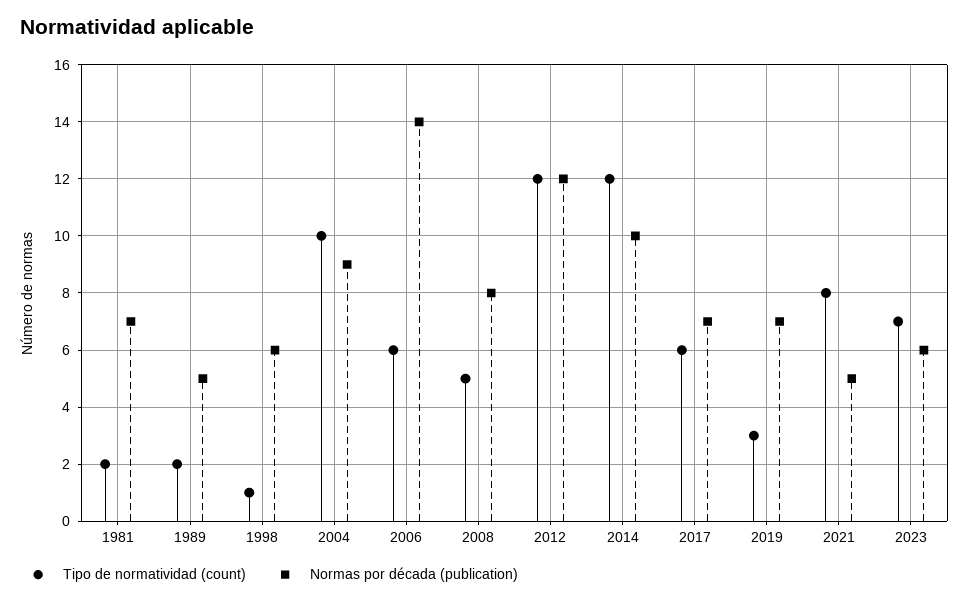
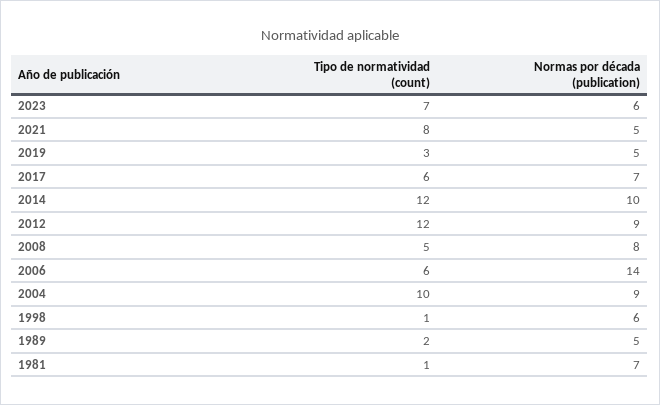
  {
    "Tipo de normatividad (count)": {
-     "1981": 2,
+     "1981": 1,
      "1989": 2,
      "1998": 1,
      "2004": 10,
      "2006": 6,
      "2008": 5,
      "2012": 12,
      "2014": 12,
      "2017": 6,
      "2019": 3,
      "2021": 8,
      "2023": 7
    },
    "Normas por década (publication)": {
      "1981": 7,
      "1989": 5,
      "1998": 6,
      "2004": 9,
      "2006": 14,
      "2008": 8,
-     "2012": 12,
+     "2012": 9,
      "2014": 10,
      "2017": 7,
-     "2019": 7,
+     "2019": 5,
      "2021": 5,
      "2023": 6
    }
  }

